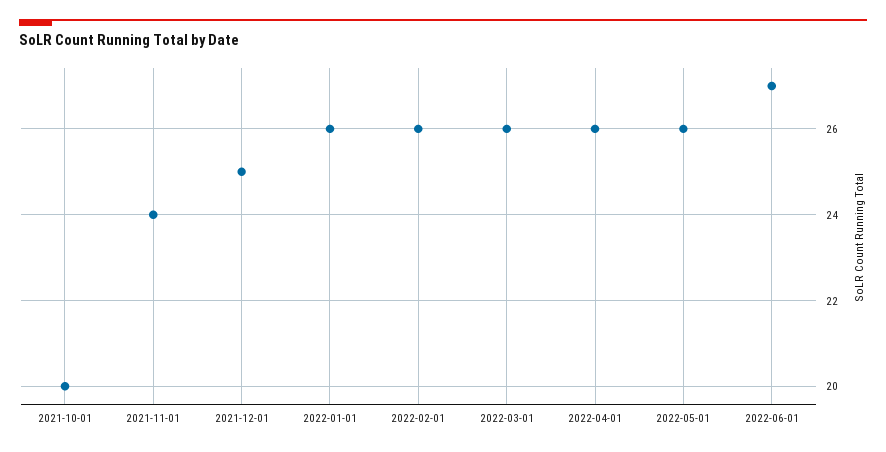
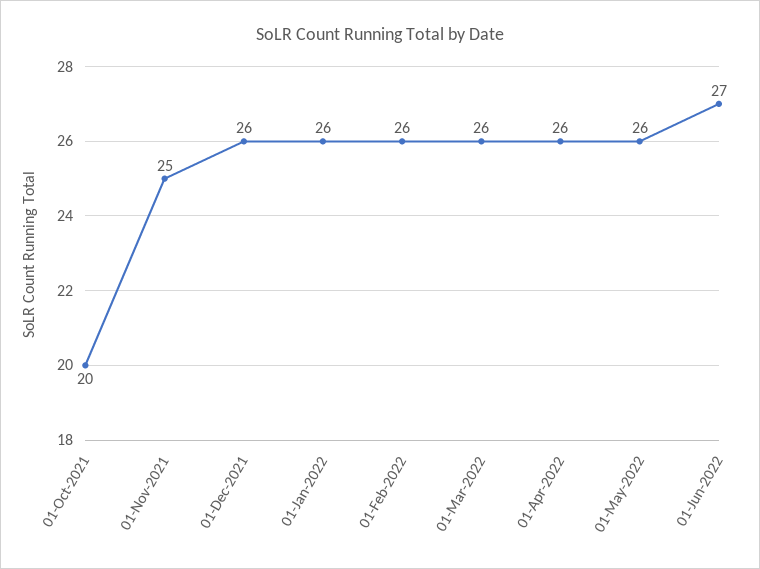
  {
    "2021-10-01": 20,
-   "2021-11-01": 24,
+   "2021-11-01": 25,
-   "2021-12-01": 25,
+   "2021-12-01": 26,
    "2022-01-01": 26,
    "2022-02-01": 26,
    "2022-03-01": 26,
    "2022-04-01": 26,
    "2022-05-01": 26,
    "2022-06-01": 27
  }

